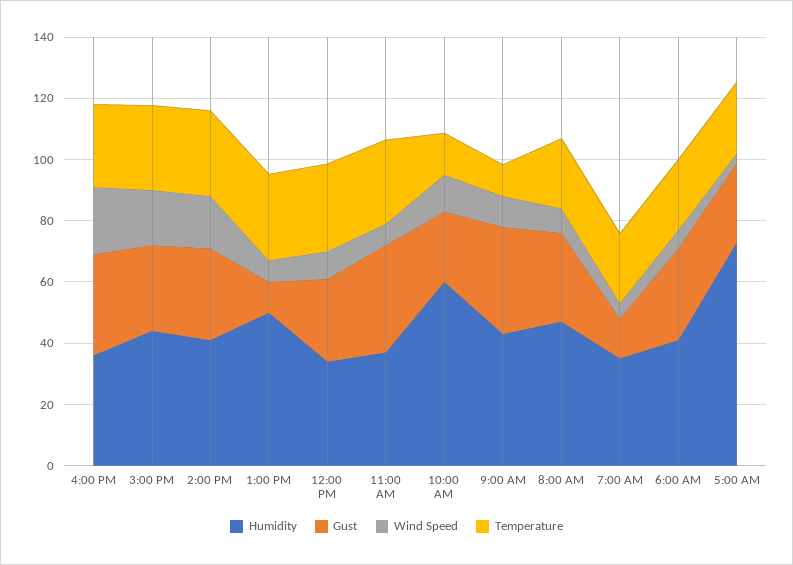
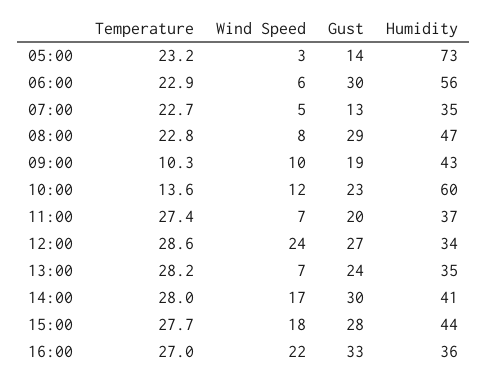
  {
    "Humidity": {
      "4:00 PM": 36,
      "3:00 PM": 44,
      "2:00 PM": 41,
-     "1:00 PM": 50,
+     "1:00 PM": 35,
      "12:00 PM": 34,
      "11:00 AM": 37,
      "10:00 AM": 60,
      "9:00 AM": 43,
      "8:00 AM": 47,
      "7:00 AM": 35,
-     "6:00 AM": 40,
+     "6:00 AM": 56,
      "5:00 AM": 73
    },
    "Gust": {
      "4:00 PM": 33,
      "3:00 PM": 28,
      "2:00 PM": 30,
-     "1:00 PM": 10,
+     "1:00 PM": 24,
      "12:00 PM": 27,
-     "11:00 AM": 35,
+     "11:00 AM": 20,
      "10:00 AM": 23,
-     "9:00 AM": 35,
+     "9:00 AM": 19,
      "8:00 AM": 29,
      "7:00 AM": 13,
      "6:00 AM": 30,
-     "5:00 AM": 25
+     "5:00 AM": 14
    },
    "Wind Speed": {
      "4:00 PM": 22,
      "3:00 PM": 18,
      "2:00 PM": 17,
      "1:00 PM": 7,
-     "12:00 PM": 10,
+     "12:00 PM": 24,
      "11:00 AM": 7,
      "10:00 AM": 12,
      "9:00 AM": 10,
      "8:00 AM": 8,
      "7:00 AM": 5,
      "6:00 AM": 6,
      "5:00 AM": 3
    },
    "Temperature": {
      "4:00 PM": 27,
      "3:00 PM": 27.7,
      "2:00 PM": 28,
      "1:00 PM": 28.2,
      "12:00 PM": 28.6,
      "11:00 AM": 27.4,
      "10:00 AM": 13.6,
      "9:00 AM": 10.3,
      "8:00 AM": 22.8,
      "7:00 AM": 22.7,
      "6:00 AM": 22.9,
      "5:00 AM": 23.2
    }
  }

